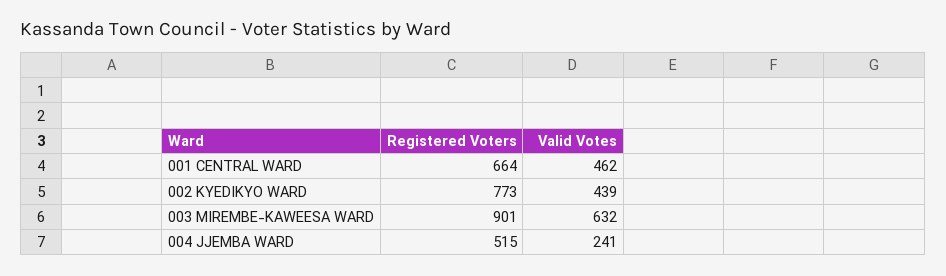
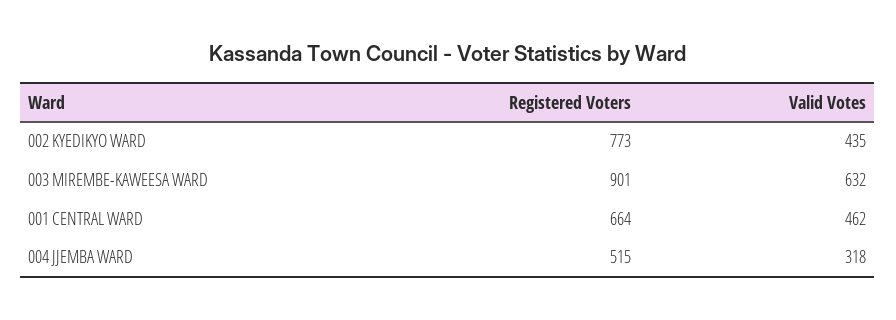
  {
    "Registered Voters": {
      "001 CENTRAL WARD": 664,
      "002 KYEDIKYO WARD": 773,
      "003 MIREMBE-KAWEESA WARD": 901,
      "004 JJEMBA WARD": 515
    },
    "Valid Votes": {
      "001 CENTRAL WARD": 462,
-     "002 KYEDIKYO WARD": 439,
+     "002 KYEDIKYO WARD": 435,
      "003 MIREMBE-KAWEESA WARD": 632,
-     "004 JJEMBA WARD": 241
+     "004 JJEMBA WARD": 318
    }
  }

